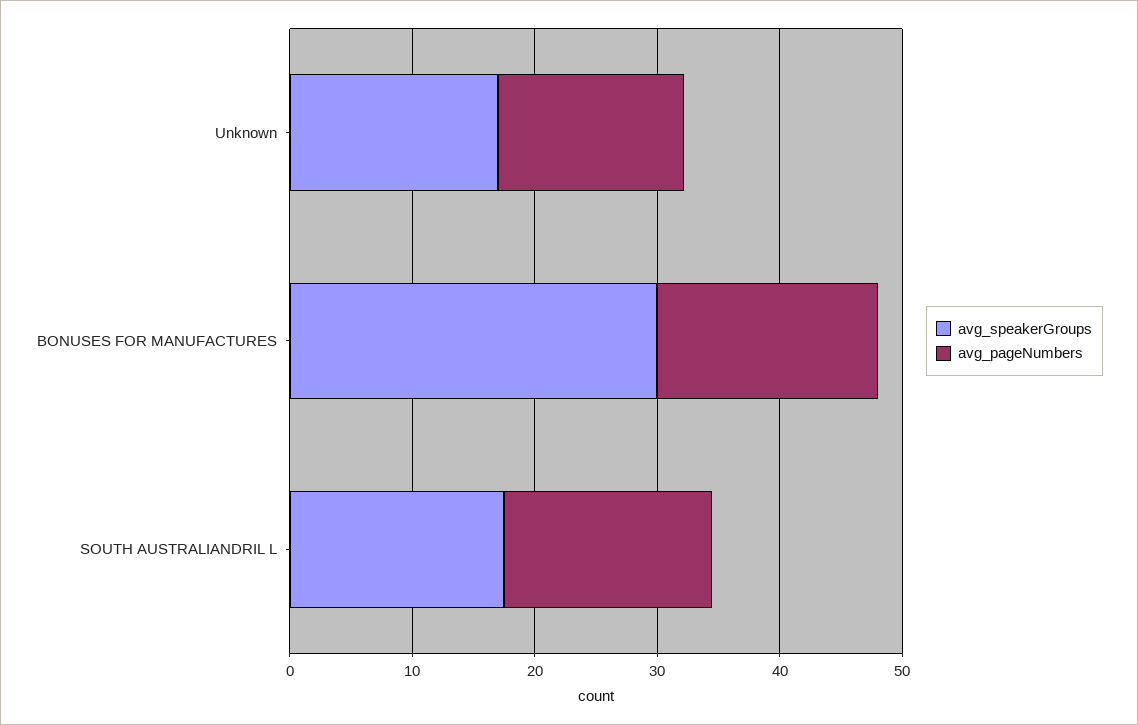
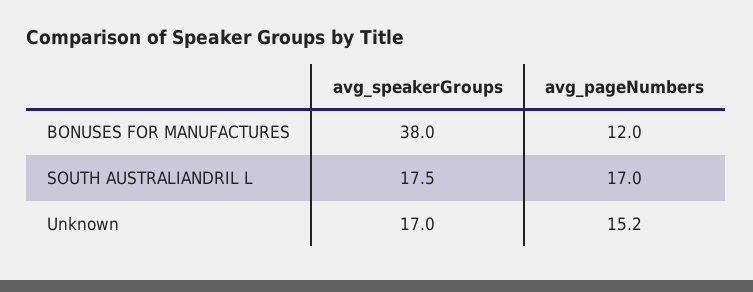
  {
    "avg_speakerGroups": {
      "Unknown": 17,
-     "BONUSES FOR MANUFACTURES": 30,
+     "BONUSES FOR MANUFACTURES": 38,
      "SOUTH AUSTRALIANDRIL L": 17.5
    },
    "avg_pageNumbers": {
      "Unknown": 15.2,
-     "BONUSES FOR MANUFACTURES": 18,
+     "BONUSES FOR MANUFACTURES": 12,
      "SOUTH AUSTRALIANDRIL L": 17
    }
  }

